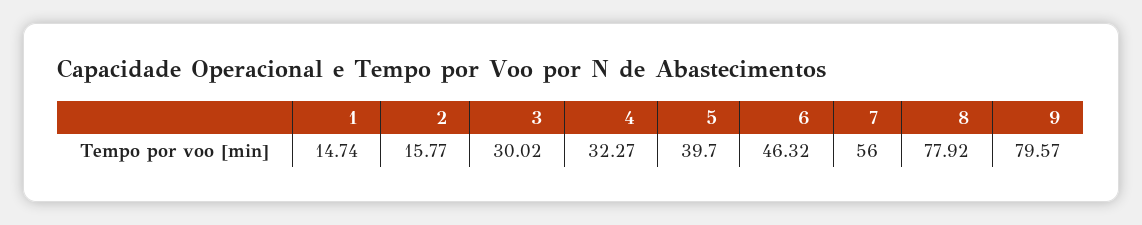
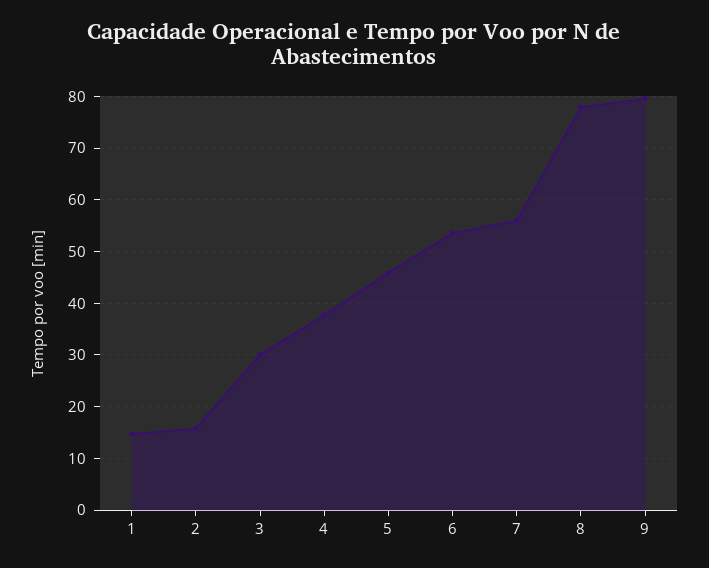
  {
    "1": 14.74,
    "2": 15.77,
    "3": 30.02,
-   "4": 32.27,
+   "4": 38,
-   "5": 39.7,
+   "5": 46,
-   "6": 46.32,
+   "6": 54,
    "7": 56,
    "8": 77.92,
    "9": 79.57
  }

